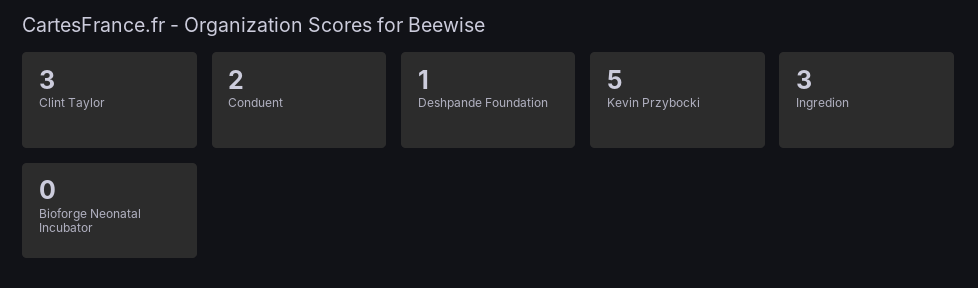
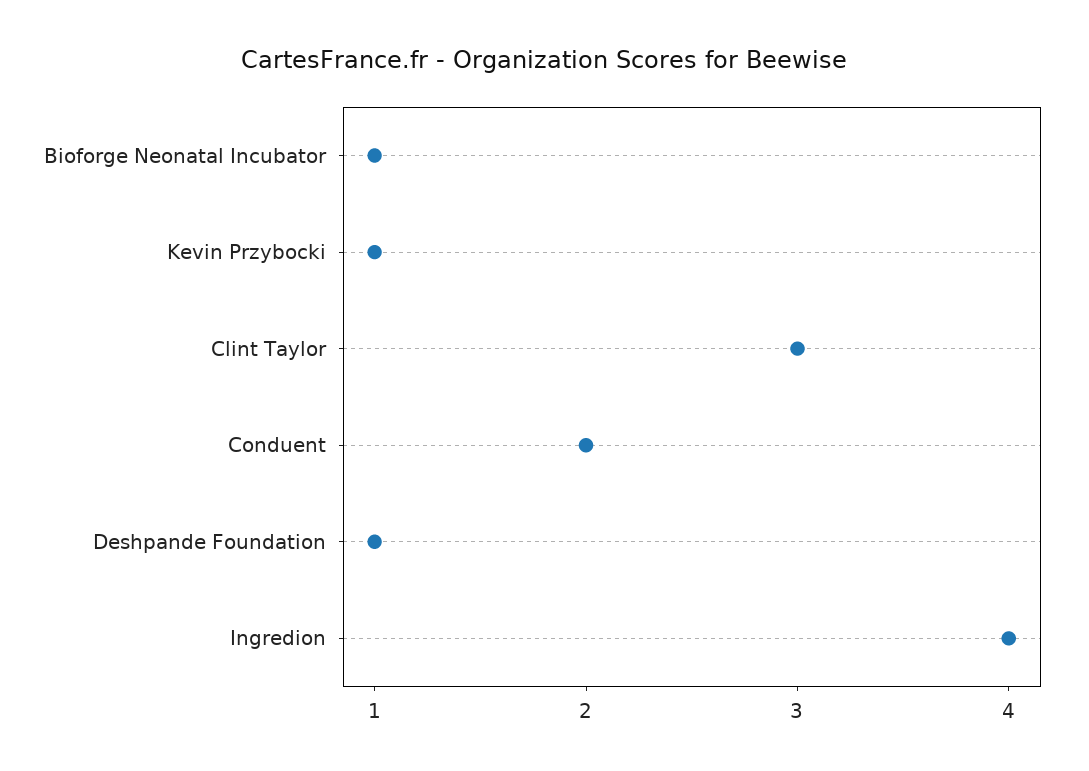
  {
    "Clint Taylor": 3,
    "Conduent": 2,
    "Deshpande Foundation": 1,
-   "Kevin Przybocki": 5,
+   "Kevin Przybocki": 1,
-   "Ingredion": 3,
+   "Ingredion": 4,
-   "Bioforge Neonatal Incubator": 0
+   "Bioforge Neonatal Incubator": 1
  }

